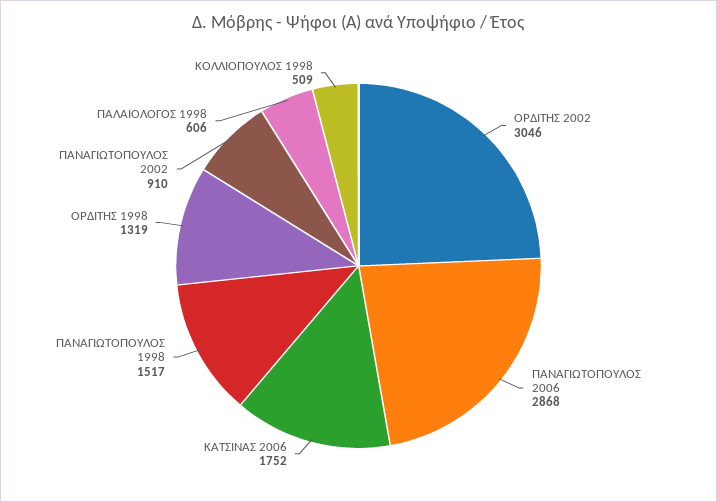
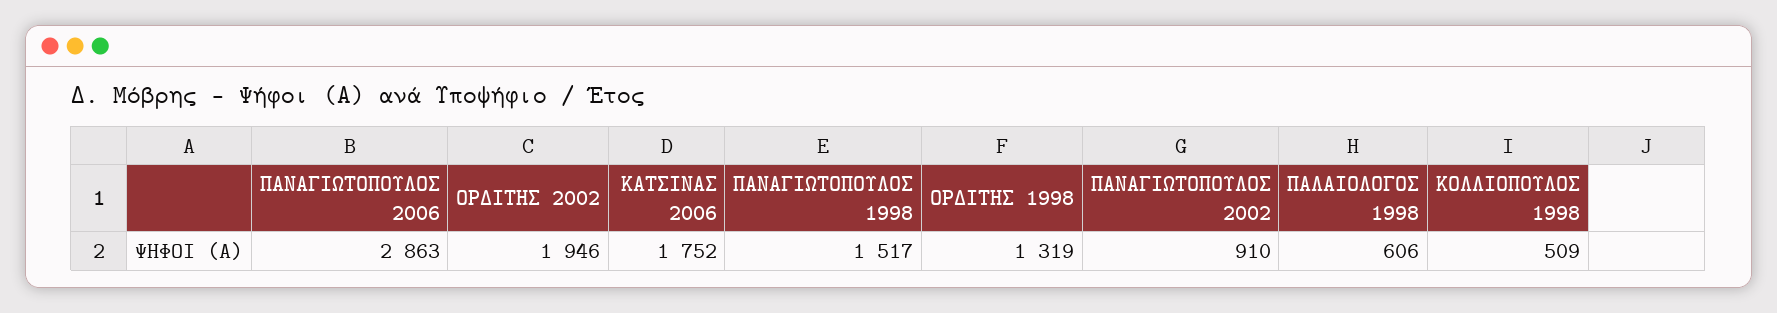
  {
-   "ΟΡΔΙΤΗΣ 2002": 3046,
+   "ΟΡΔΙΤΗΣ 2002": 1946,
-   "ΠΑΝΑΓΙΩΤΟΠΟΥΛΟΣ 2006": 2868,
+   "ΠΑΝΑΓΙΩΤΟΠΟΥΛΟΣ 2006": 2863,
    "ΚΑΤΣΙΝΑΣ 2006": 1752,
    "ΠΑΝΑΓΙΩΤΟΠΟΥΛΟΣ 1998": 1517,
    "ΟΡΔΙΤΗΣ 1998": 1319,
    "ΠΑΝΑΓΙΩΤΟΠΟΥΛΟΣ 2002": 910,
    "ΠΑΛΑΙΟΛΟΓΟΣ 1998": 606,
    "ΚΟΛΛΙΟΠΟΥΛΟΣ 1998": 509
  }

